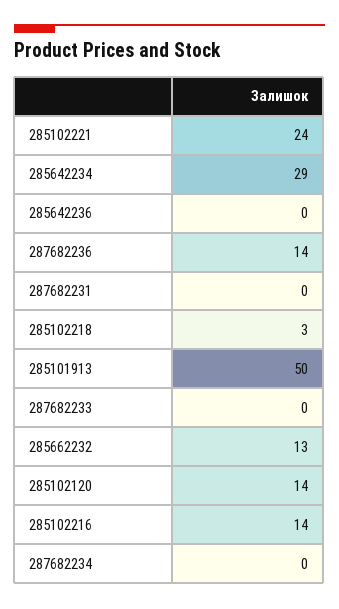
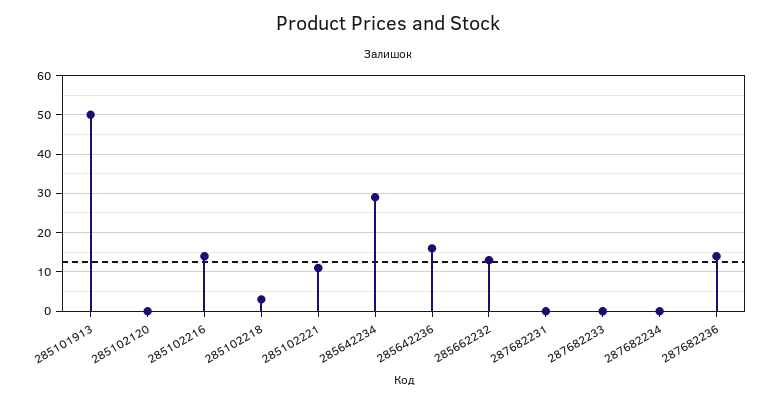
  {
-   "285102221": 24,
+   "285102221": 10,
    "285642234": 29,
-   "285642236": 0,
+   "285642236": 15,
    "287682236": 14,
    "287682231": 0,
    "285102218": 3,
    "285101913": 50,
    "287682233": 0,
    "285662232": 13,
-   "285102120": 14,
+   "285102120": 0,
    "285102216": 14,
    "287682234": 0
  }

